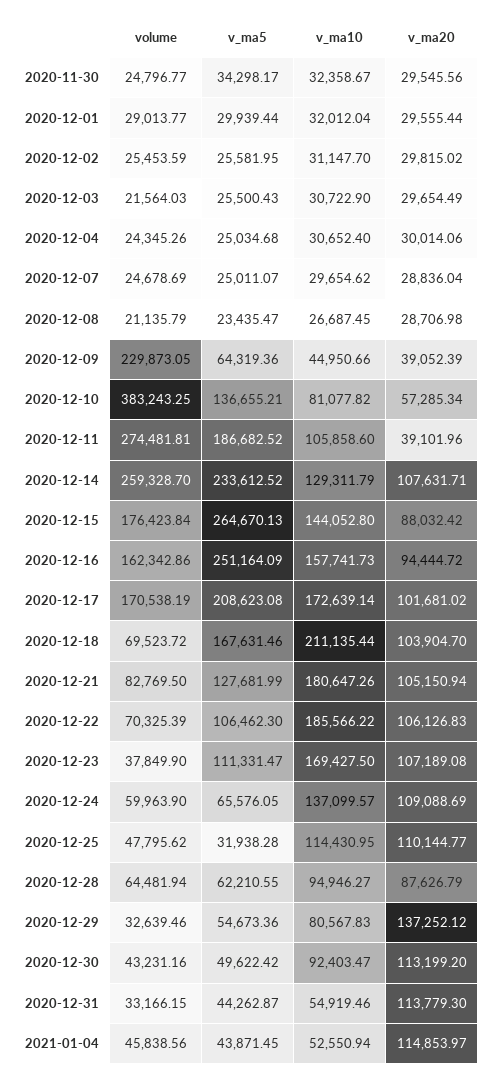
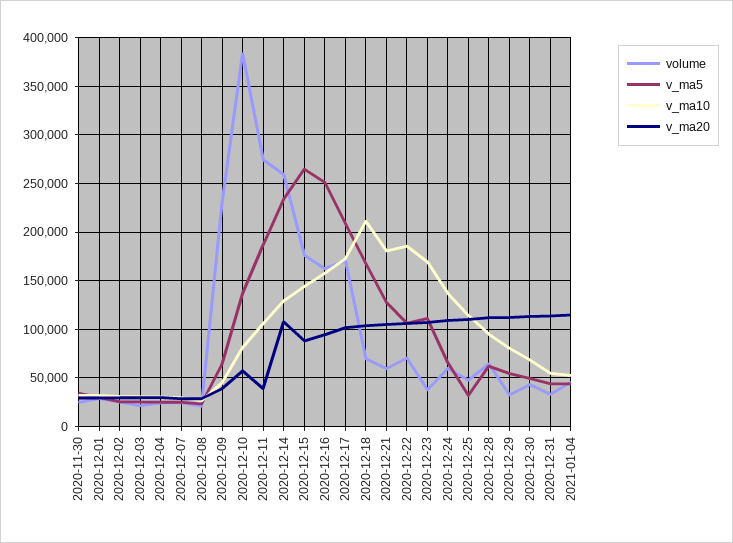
  {
    "volume": {
      "2020-11-30": 24796.77,
      "2020-12-01": 29013.77,
      "2020-12-02": 25453.59,
      "2020-12-03": 21564.03,
      "2020-12-04": 24345.26,
      "2020-12-07": 24678.69,
      "2020-12-08": 21135.79,
      "2020-12-09": 229873.05,
      "2020-12-10": 383243.25,
      "2020-12-11": 274481.81,
      "2020-12-14": 259328.7,
      "2020-12-15": 176423.84,
      "2020-12-16": 162342.86,
      "2020-12-17": 170538.19,
      "2020-12-18": 69523.72,
-     "2020-12-21": 82769.5,
+     "2020-12-21": 60000,
      "2020-12-22": 70325.39,
      "2020-12-23": 37849.9,
      "2020-12-24": 59963.9,
      "2020-12-25": 47795.62,
      "2020-12-28": 64481.94,
      "2020-12-29": 32639.46,
      "2020-12-30": 43231.16,
      "2020-12-31": 33166.15,
      "2021-01-04": 45838.56
    },
    "v_ma5": {
      "2020-11-30": 34298.17,
      "2020-12-01": 29939.44,
      "2020-12-02": 25581.95,
      "2020-12-03": 25500.43,
      "2020-12-04": 25034.68,
      "2020-12-07": 25011.07,
      "2020-12-08": 23435.47,
      "2020-12-09": 64319.36,
      "2020-12-10": 136655.21,
      "2020-12-11": 186682.52,
      "2020-12-14": 233612.52,
      "2020-12-15": 264670.13,
      "2020-12-16": 251164.09,
      "2020-12-17": 208623.08,
      "2020-12-18": 167631.46,
      "2020-12-21": 127681.99,
      "2020-12-22": 106462.3,
      "2020-12-23": 111331.47,
      "2020-12-24": 65576.05,
      "2020-12-25": 31938.28,
      "2020-12-28": 62210.55,
      "2020-12-29": 54673.36,
      "2020-12-30": 49622.42,
      "2020-12-31": 44262.87,
      "2021-01-04": 43871.45
    },
    "v_ma10": {
      "2020-11-30": 32358.67,
      "2020-12-01": 32012.04,
      "2020-12-02": 31147.7,
      "2020-12-03": 30722.9,
      "2020-12-04": 30652.4,
      "2020-12-07": 29654.62,
      "2020-12-08": 26687.45,
      "2020-12-09": 44950.66,
      "2020-12-10": 81077.82,
      "2020-12-11": 105858.6,
      "2020-12-14": 129311.79,
      "2020-12-15": 144052.8,
      "2020-12-16": 157741.73,
      "2020-12-17": 172639.14,
      "2020-12-18": 211135.44,
      "2020-12-21": 180647.26,
      "2020-12-22": 185566.22,
      "2020-12-23": 169427.5,
      "2020-12-24": 137099.57,
      "2020-12-25": 114430.95,
      "2020-12-28": 94946.27,
      "2020-12-29": 80567.83,
-     "2020-12-30": 92403.47,
+     "2020-12-30": 70000,
      "2020-12-31": 54919.46,
      "2021-01-04": 52550.94
    },
    "v_ma20": {
      "2020-11-30": 29545.56,
      "2020-12-01": 29555.44,
      "2020-12-02": 29815.02,
      "2020-12-03": 29654.49,
      "2020-12-04": 30014.06,
      "2020-12-07": 28836.04,
      "2020-12-08": 28706.98,
      "2020-12-09": 39052.39,
      "2020-12-10": 57285.34,
      "2020-12-11": 39101.96,
      "2020-12-14": 107631.71,
      "2020-12-15": 88032.42,
      "2020-12-16": 94444.72,
      "2020-12-17": 101681.02,
      "2020-12-18": 103904.7,
      "2020-12-21": 105150.94,
      "2020-12-22": 106126.83,
      "2020-12-23": 107189.08,
      "2020-12-24": 109088.69,
      "2020-12-25": 110144.77,
-     "2020-12-28": 87626.79,
+     "2020-12-28": 110000,
-     "2020-12-29": 137252.12,
+     "2020-12-29": 110000,
      "2020-12-30": 113199.2,
      "2020-12-31": 113779.3,
      "2021-01-04": 114853.97
    }
  }

